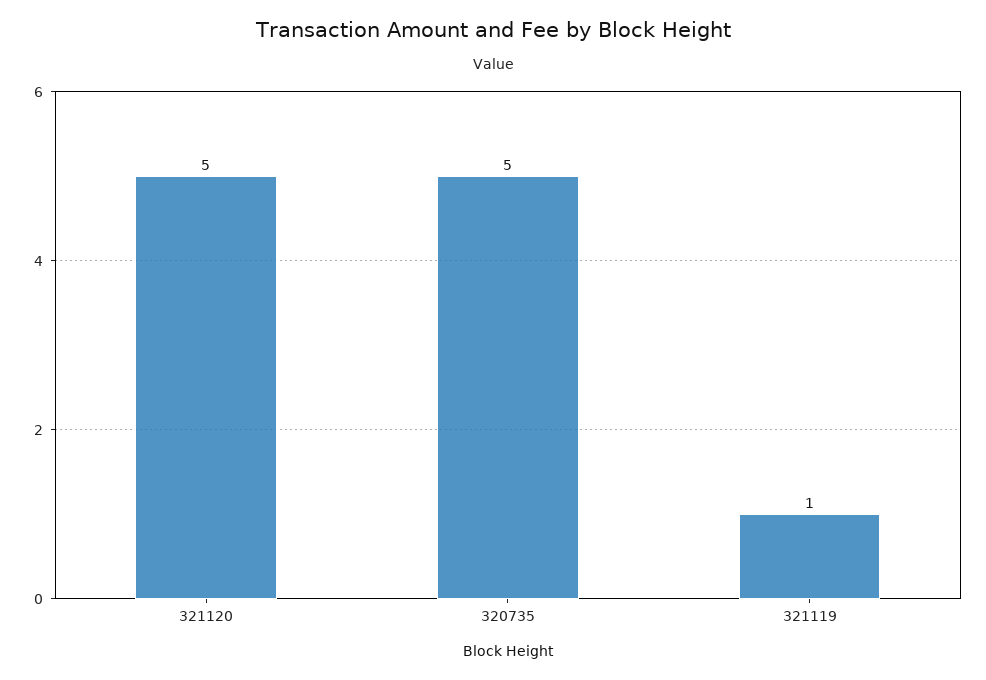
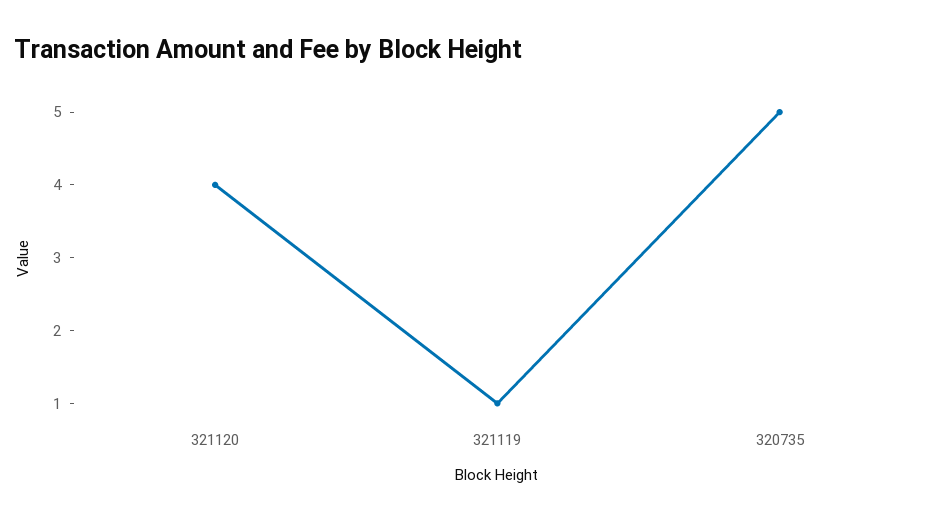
  {
-   "321120": 5,
+   "321120": 4,
    "320735": 5,
    "321119": 1
  }

